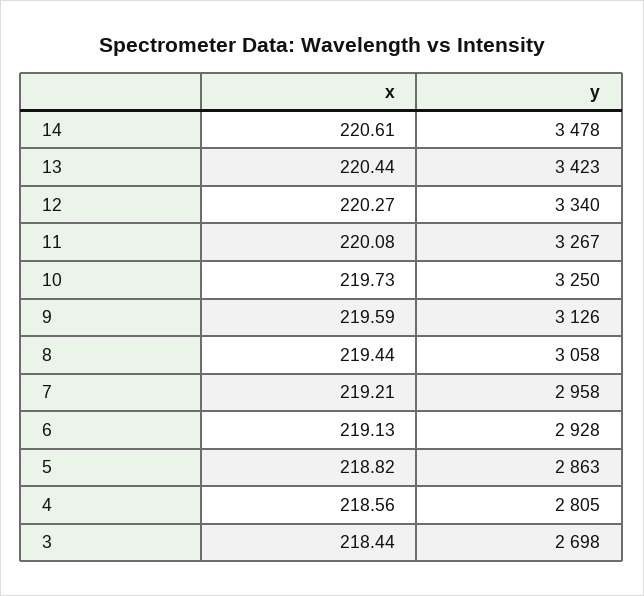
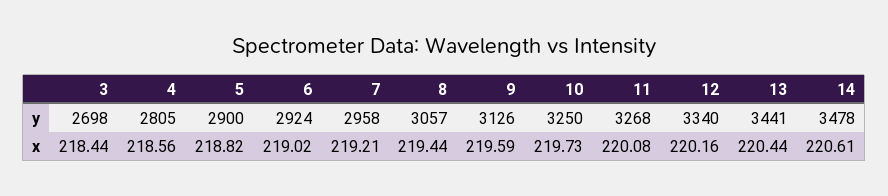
  {
    "x": {
      "14": 220.61,
      "13": 220.44,
-     "12": 220.27,
+     "12": 220.16,
      "11": 220.08,
      "10": 219.73,
      "9": 219.59,
      "8": 219.44,
      "7": 219.21,
-     "6": 219.13,
+     "6": 219.02,
      "5": 218.82,
      "4": 218.56,
      "3": 218.44
    },
    "y": {
      "14": 3478,
-     "13": 3423,
+     "13": 3441,
      "12": 3340,
-     "11": 3267,
+     "11": 3268,
      "10": 3250,
      "9": 3126,
-     "8": 3058,
+     "8": 3057,
      "7": 2958,
-     "6": 2928,
+     "6": 2924,
-     "5": 2863,
+     "5": 2900,
      "4": 2805,
      "3": 2698
    }
  }

